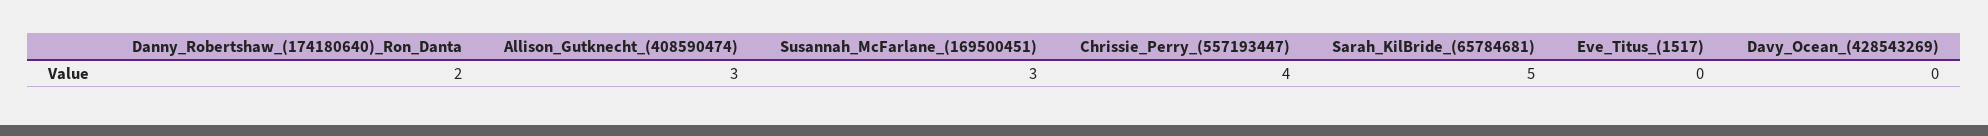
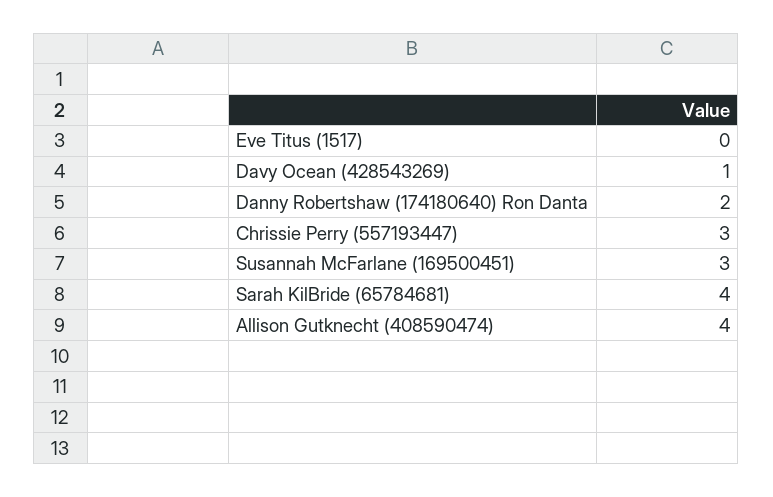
  {
    "Danny_Robertshaw_(174180640)_Ron_Danta": 2,
-   "Allison_Gutknecht_(408590474)": 3,
+   "Allison_Gutknecht_(408590474)": 4,
    "Susannah_McFarlane_(169500451)": 3,
-   "Chrissie_Perry_(557193447)": 4,
+   "Chrissie_Perry_(557193447)": 3,
-   "Sarah_KilBride_(65784681)": 5,
+   "Sarah_KilBride_(65784681)": 4,
    "Eve_Titus_(1517)": 0,
-   "Davy_Ocean_(428543269)": 0
+   "Davy_Ocean_(428543269)": 1
  }

